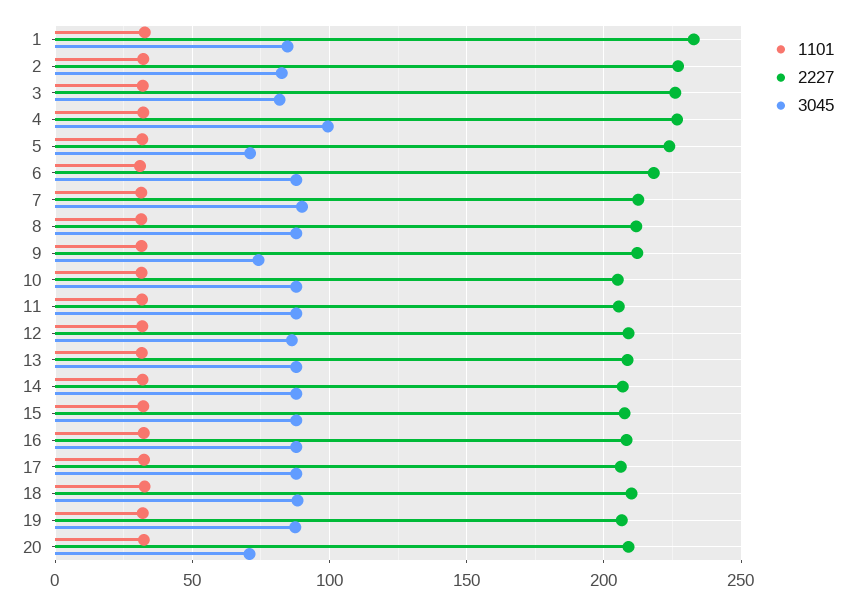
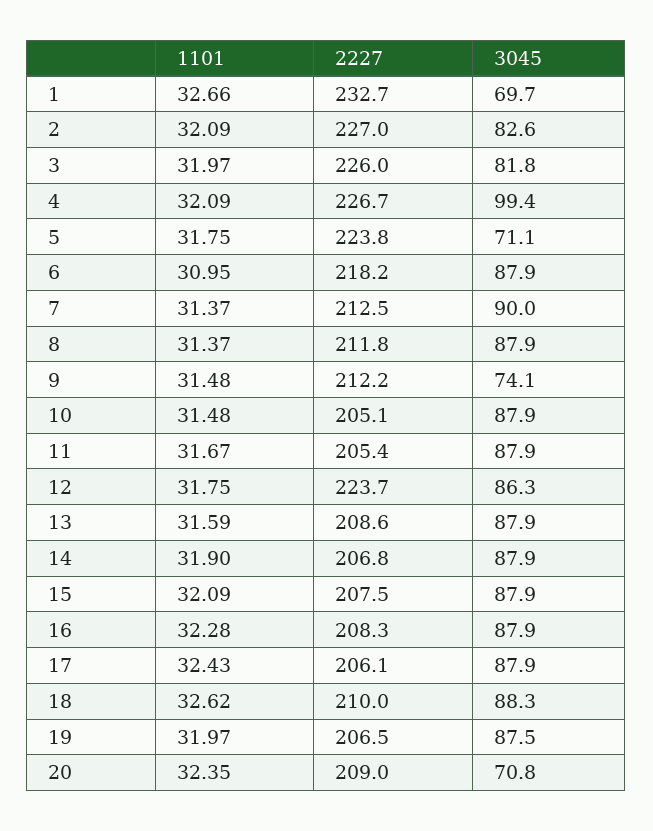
  {
    "1101": {
      "1": 32.66,
      "2": 32.09,
      "3": 31.97,
      "4": 32.09,
      "5": 31.75,
      "6": 30.95,
      "7": 31.37,
      "8": 31.37,
      "9": 31.48,
      "10": 31.48,
      "11": 31.67,
      "12": 31.75,
      "13": 31.59,
      "14": 31.9,
      "15": 32.09,
      "16": 32.28,
      "17": 32.43,
      "18": 32.62,
      "19": 31.97,
      "20": 32.35
    },
    "2227": {
      "1": 232.7,
      "2": 227,
      "3": 226,
      "4": 226.7,
      "5": 223.8,
      "6": 218.2,
      "7": 212.5,
      "8": 211.8,
      "9": 212.2,
      "10": 205.1,
      "11": 205.4,
-     "12": 210,
+     "12": 223.7,
      "13": 208.6,
      "14": 206.8,
      "15": 207.5,
      "16": 208.3,
      "17": 206.1,
      "18": 210,
      "19": 206.5,
      "20": 209
    },
    "3045": {
-     "1": 85,
+     "1": 69.7,
      "2": 82.6,
      "3": 81.8,
      "4": 99.4,
      "5": 71.1,
      "6": 87.9,
      "7": 90,
      "8": 87.9,
      "9": 74.1,
      "10": 87.9,
      "11": 87.9,
      "12": 86.3,
      "13": 87.9,
      "14": 87.9,
      "15": 87.9,
      "16": 87.9,
      "17": 87.9,
      "18": 88.3,
      "19": 87.5,
      "20": 70.8
    }
  }

